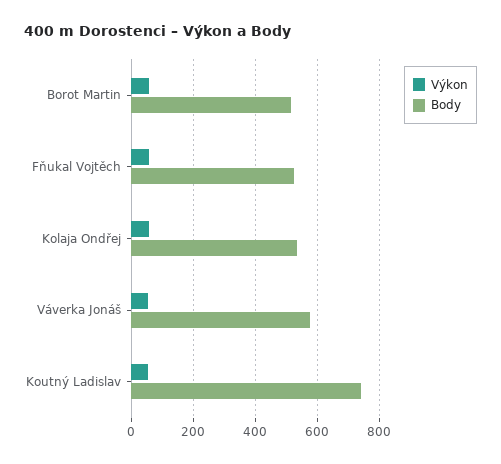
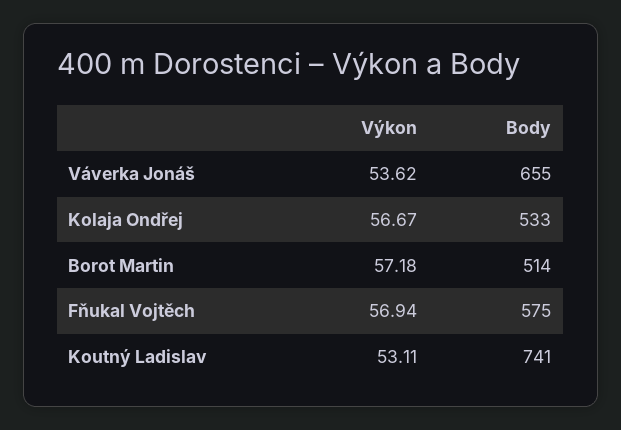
  {
    "Výkon": {
      "Borot Martin": 57.18,
      "Fňukal Vojtěch": 56.94,
      "Kolaja Ondřej": 56.67,
      "Váverka Jonáš": 53.62,
      "Koutný Ladislav": 53.11
    },
    "Body": {
      "Borot Martin": 514,
-     "Fňukal Vojtěch": 520,
+     "Fňukal Vojtěch": 575,
      "Kolaja Ondřej": 533,
-     "Váverka Jonáš": 580,
+     "Váverka Jonáš": 655,
      "Koutný Ladislav": 741
    }
  }

